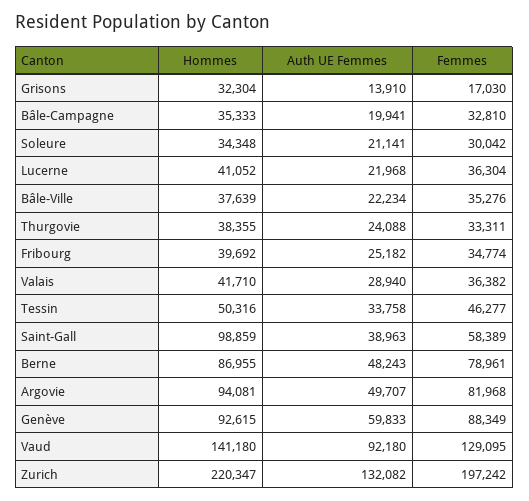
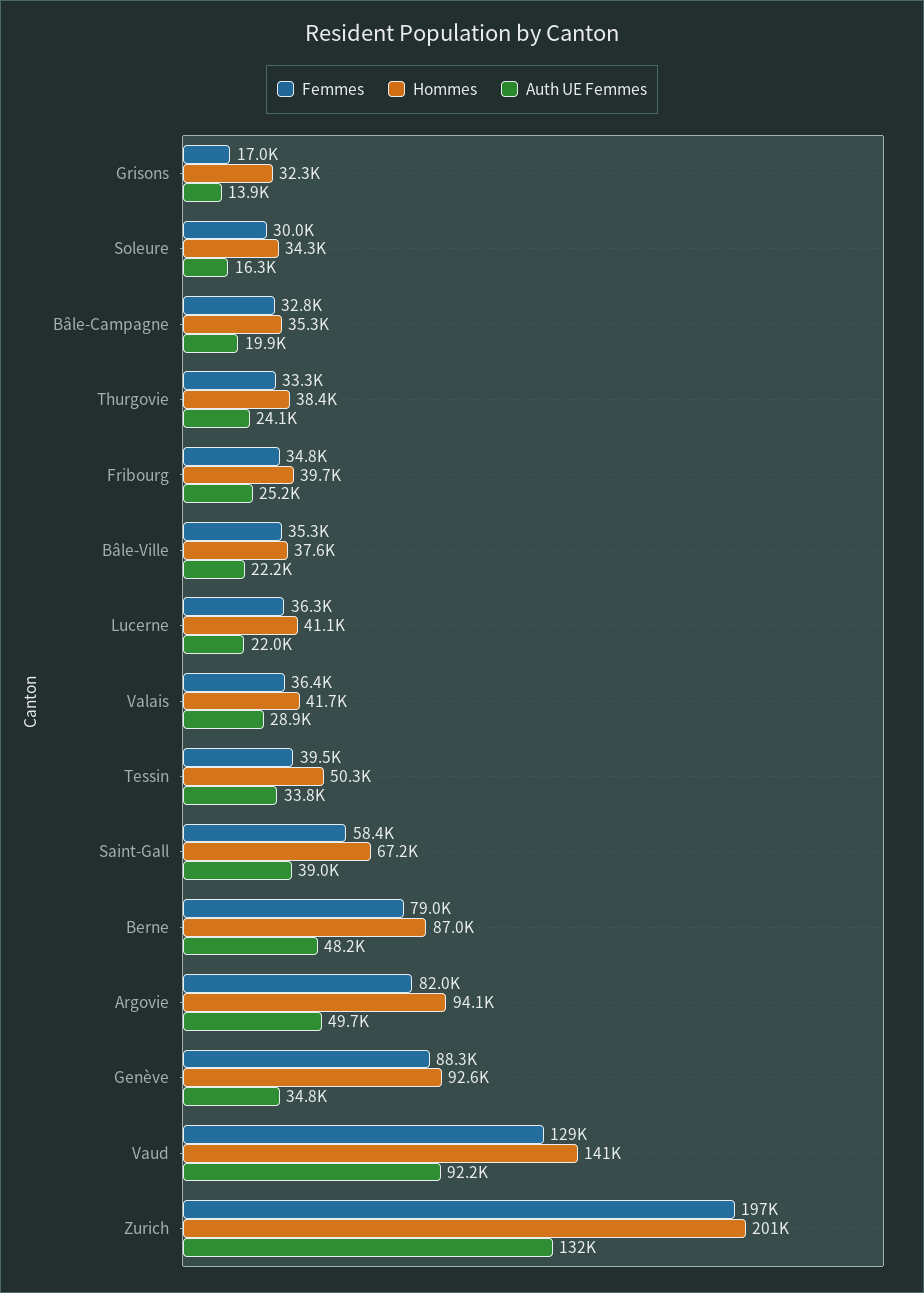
  {
    "Hommes": {
      "Grisons": 32304,
      "Bâle-Campagne": 35333,
      "Soleure": 34348,
      "Lucerne": 41052,
      "Bâle-Ville": 37639,
      "Thurgovie": 38355,
      "Fribourg": 39692,
      "Valais": 41710,
      "Tessin": 50316,
-     "Saint-Gall": 98859,
+     "Saint-Gall": 67200,
      "Berne": 86955,
      "Argovie": 94081,
      "Genève": 92615,
      "Vaud": 141180,
-     "Zurich": 220347
+     "Zurich": 201000
    },
    "Auth UE Femmes": {
      "Grisons": 13910,
      "Bâle-Campagne": 19941,
-     "Soleure": 21141,
+     "Soleure": 16300,
      "Lucerne": 21968,
      "Bâle-Ville": 22234,
      "Thurgovie": 24088,
      "Fribourg": 25182,
      "Valais": 28940,
      "Tessin": 33758,
      "Saint-Gall": 38963,
      "Berne": 48243,
      "Argovie": 49707,
-     "Genève": 59833,
+     "Genève": 34800,
      "Vaud": 92180,
      "Zurich": 132082
    },
    "Femmes": {
      "Grisons": 17030,
      "Bâle-Campagne": 32810,
      "Soleure": 30042,
      "Lucerne": 36304,
      "Bâle-Ville": 35276,
      "Thurgovie": 33311,
      "Fribourg": 34774,
      "Valais": 36382,
-     "Tessin": 46277,
+     "Tessin": 39500,
      "Saint-Gall": 58389,
      "Berne": 78961,
      "Argovie": 81968,
      "Genève": 88349,
      "Vaud": 129095,
      "Zurich": 197242
    }
  }

